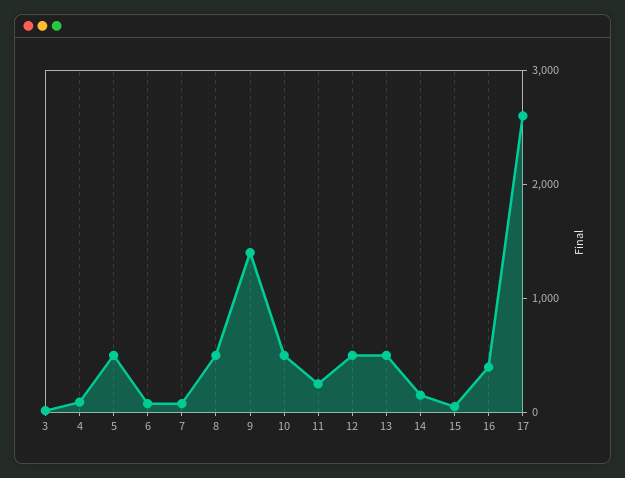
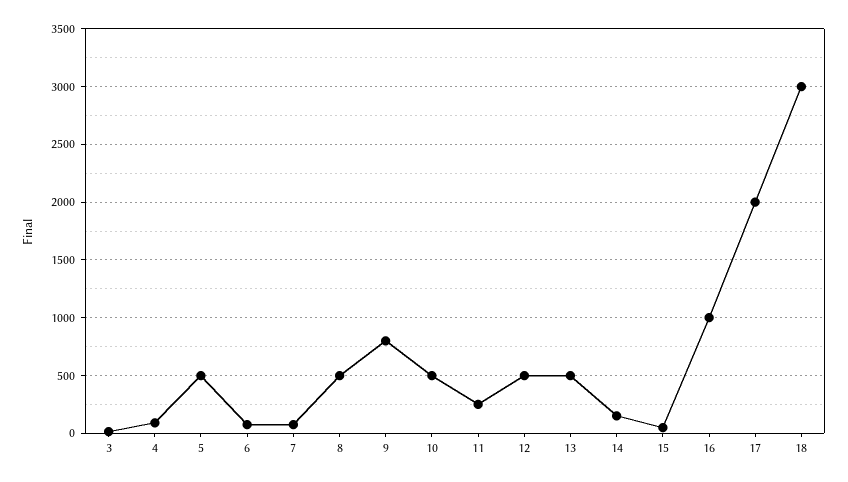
  {
    "3": 0,
    "4": 100,
    "5": 500,
    "6": 100,
    "7": 100,
    "8": 500,
-   "9": 1400,
+   "9": 800,
    "10": 500,
    "11": 300,
    "12": 500,
    "13": 500,
    "14": 200,
    "15": 100,
-   "16": 400,
+   "16": 1000,
-   "17": 2600
+   "17": 2000,
+   "18": 3000
  }

